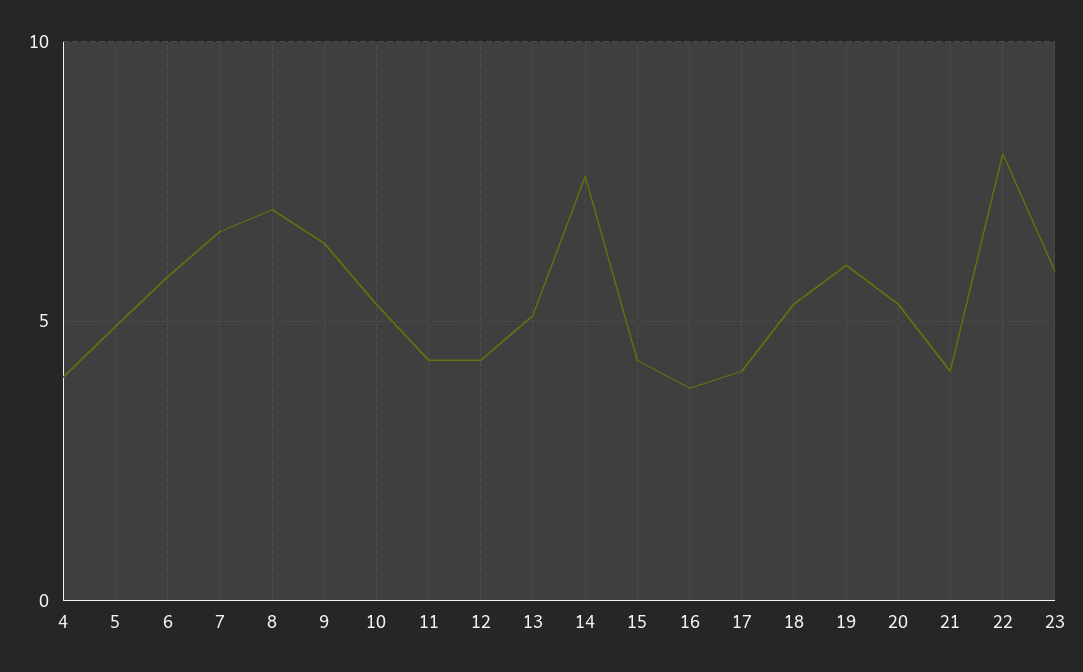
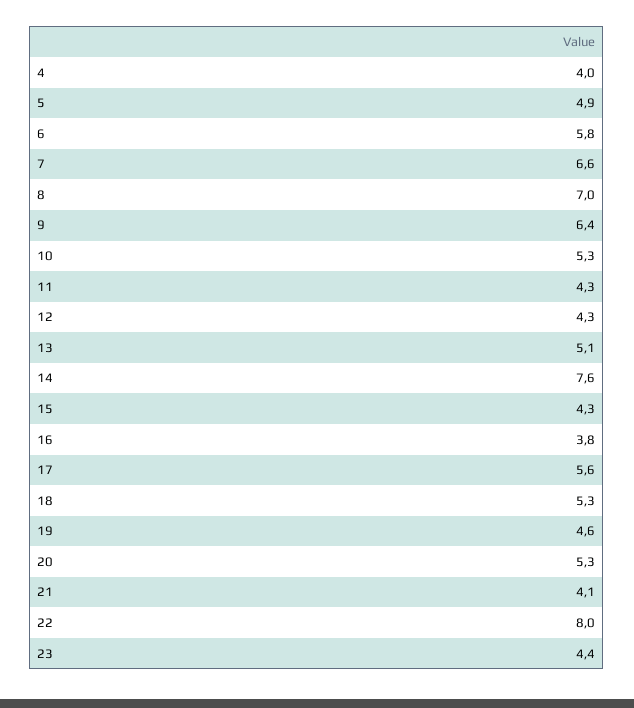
  {
    "4": 4,
    "5": 4.9,
    "6": 5.8,
    "7": 6.6,
    "8": 7,
    "9": 6.4,
    "10": 5.3,
    "11": 4.3,
    "12": 4.3,
    "13": 5.1,
    "14": 7.6,
    "15": 4.3,
    "16": 3.8,
-   "17": 4,
+   "17": 5.6,
    "18": 5.3,
-   "19": 6,
+   "19": 4.6,
    "20": 5.3,
    "21": 4.1,
    "22": 8,
-   "23": 6
+   "23": 4.4
  }

